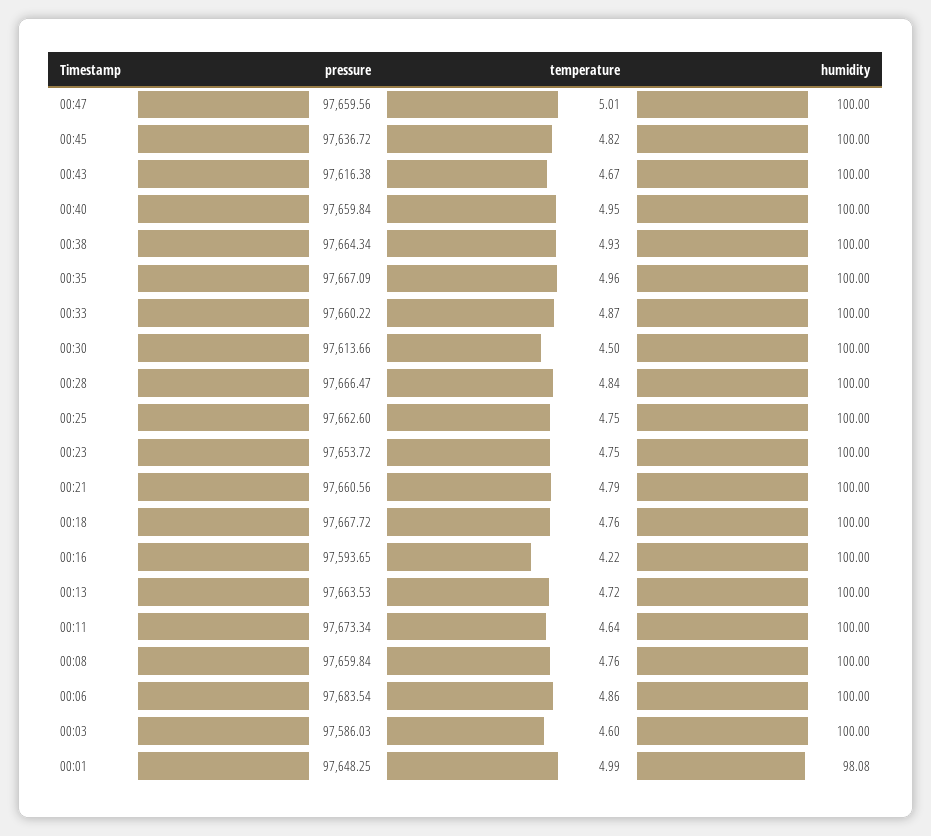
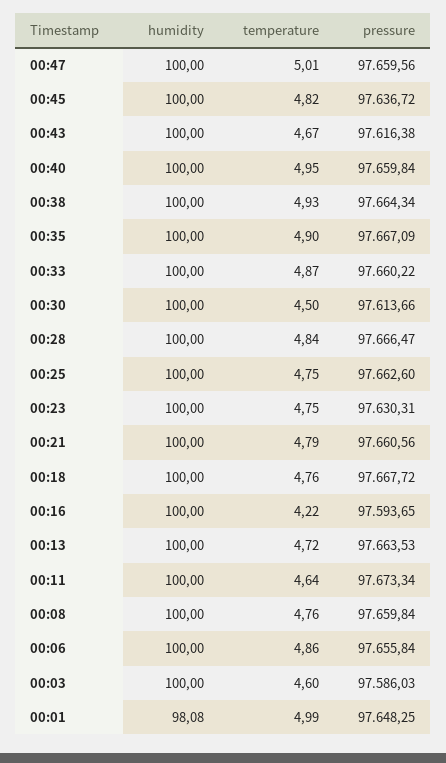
  {
    "pressure": {
      "00:47": 97659.56,
      "00:45": 97636.72,
      "00:43": 97616.38,
      "00:40": 97659.84,
      "00:38": 97664.34,
      "00:35": 97667.09,
      "00:33": 97660.22,
      "00:30": 97613.66,
      "00:28": 97666.47,
      "00:25": 97662.6,
-     "00:23": 97653.72,
+     "00:23": 97630.31,
      "00:21": 97660.56,
      "00:18": 97667.72,
      "00:16": 97593.65,
      "00:13": 97663.53,
      "00:11": 97673.34,
      "00:08": 97659.84,
-     "00:06": 97683.54,
+     "00:06": 97655.84,
      "00:03": 97586.03,
      "00:01": 97648.25
    },
    "temperature": {
      "00:47": 5.01,
      "00:45": 4.82,
      "00:43": 4.67,
      "00:40": 4.95,
      "00:38": 4.93,
-     "00:35": 4.96,
+     "00:35": 4.9,
      "00:33": 4.87,
      "00:30": 4.5,
      "00:28": 4.84,
      "00:25": 4.75,
      "00:23": 4.75,
      "00:21": 4.79,
      "00:18": 4.76,
      "00:16": 4.22,
      "00:13": 4.72,
      "00:11": 4.64,
      "00:08": 4.76,
      "00:06": 4.86,
      "00:03": 4.6,
      "00:01": 4.99
    },
    "humidity": {
      "00:47": 100,
      "00:45": 100,
      "00:43": 100,
      "00:40": 100,
      "00:38": 100,
      "00:35": 100,
      "00:33": 100,
      "00:30": 100,
      "00:28": 100,
      "00:25": 100,
      "00:23": 100,
      "00:21": 100,
      "00:18": 100,
      "00:16": 100,
      "00:13": 100,
      "00:11": 100,
      "00:08": 100,
      "00:06": 100,
      "00:03": 100,
      "00:01": 98.08
    }
  }

